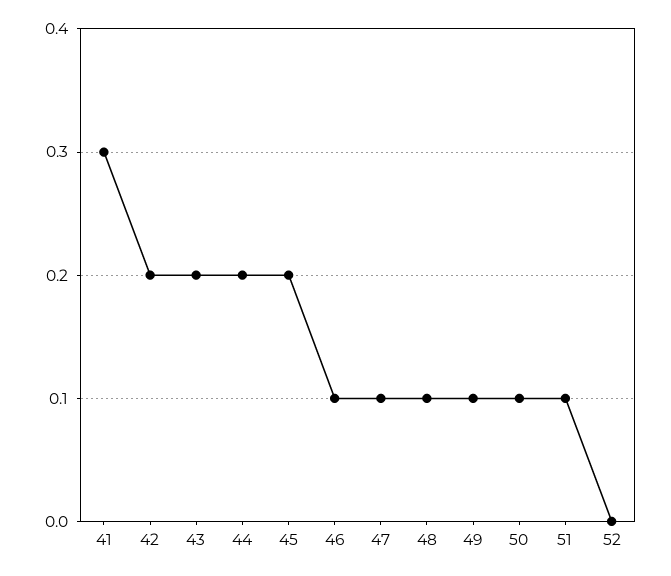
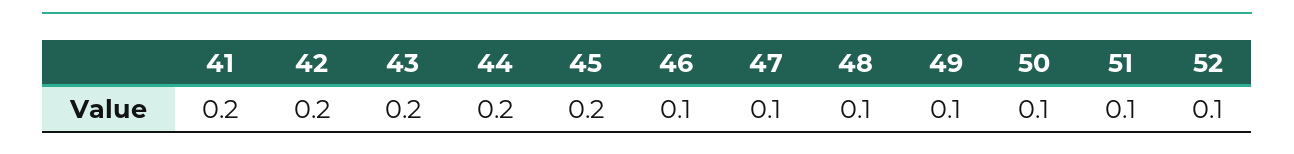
  {
-   "41": 0.3,
+   "41": 0.2,
    "42": 0.2,
    "43": 0.2,
    "44": 0.2,
    "45": 0.2,
    "46": 0.1,
    "47": 0.1,
    "48": 0.1,
    "49": 0.1,
    "50": 0.1,
    "51": 0.1,
-   "52": 0
+   "52": 0.1
  }

